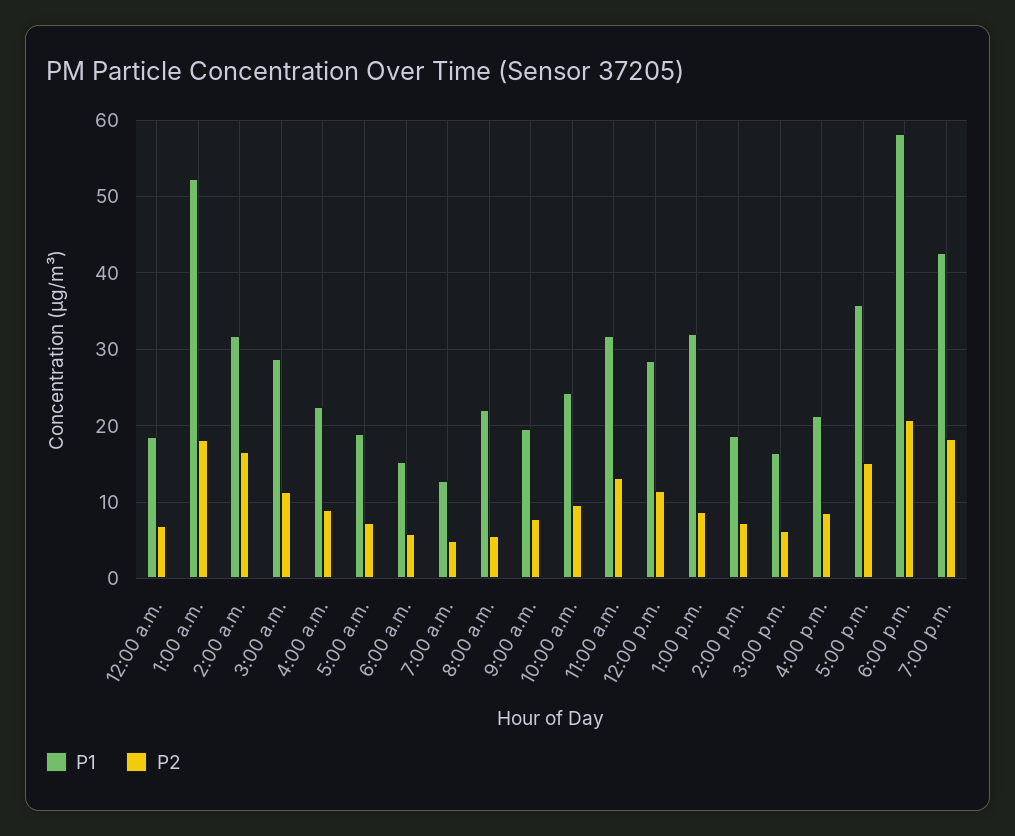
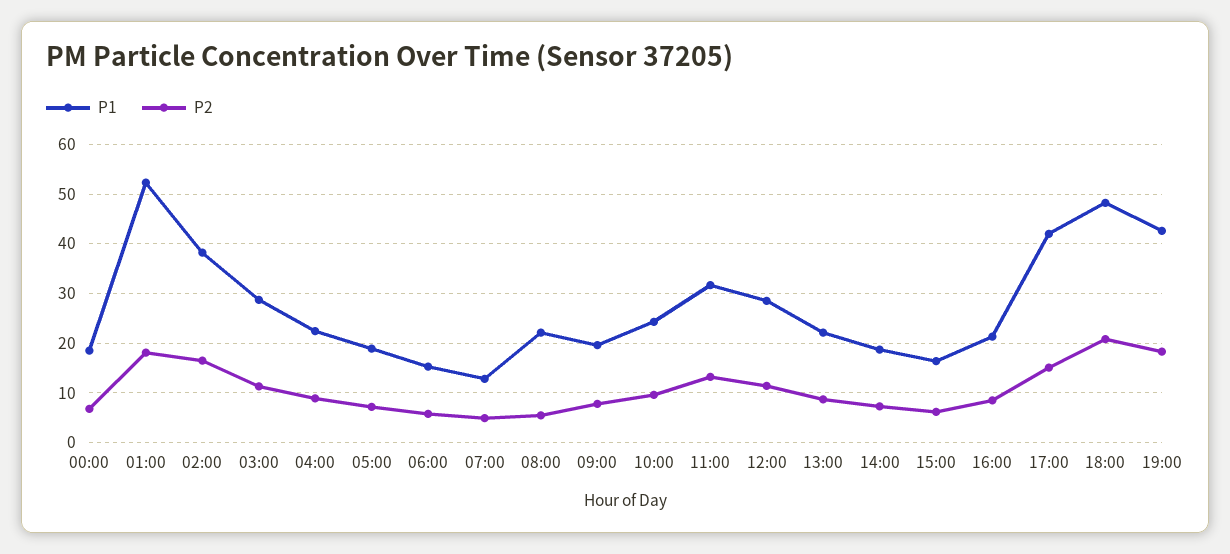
  {
    "P1": {
      "12:00 a.m.": 19,
      "1:00 a.m.": 52,
-     "2:00 a.m.": 32,
+     "2:00 a.m.": 38,
      "3:00 a.m.": 29,
      "4:00 a.m.": 22,
      "5:00 a.m.": 19,
      "6:00 a.m.": 15,
      "7:00 a.m.": 13,
      "8:00 a.m.": 22,
      "9:00 a.m.": 20,
      "10:00 a.m.": 24,
      "11:00 a.m.": 32,
      "12:00 p.m.": 29,
-     "1:00 p.m.": 32,
+     "1:00 p.m.": 22,
      "2:00 p.m.": 19,
      "3:00 p.m.": 16,
      "4:00 p.m.": 21,
-     "5:00 p.m.": 36,
+     "5:00 p.m.": 42,
-     "6:00 p.m.": 58,
+     "6:00 p.m.": 48,
      "7:00 p.m.": 43
    },
    "P2": {
      "12:00 a.m.": 7,
      "1:00 a.m.": 18,
      "2:00 a.m.": 17,
      "3:00 a.m.": 11,
      "4:00 a.m.": 9,
      "5:00 a.m.": 7,
      "6:00 a.m.": 6,
      "7:00 a.m.": 5,
      "8:00 a.m.": 6,
      "9:00 a.m.": 8,
      "10:00 a.m.": 10,
      "11:00 a.m.": 13,
      "12:00 p.m.": 11,
      "1:00 p.m.": 9,
      "2:00 p.m.": 7,
      "3:00 p.m.": 6,
      "4:00 p.m.": 9,
      "5:00 p.m.": 15,
      "6:00 p.m.": 21,
      "7:00 p.m.": 18
    }
  }

